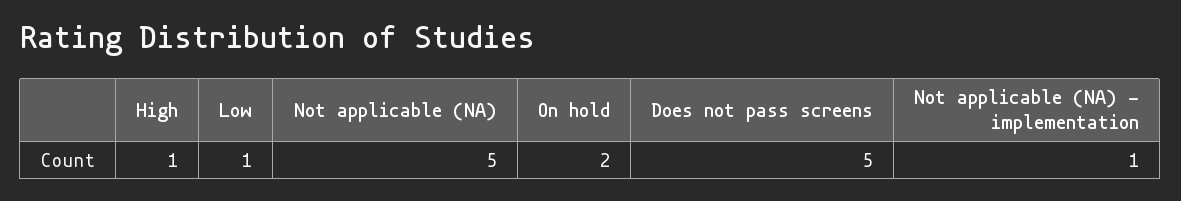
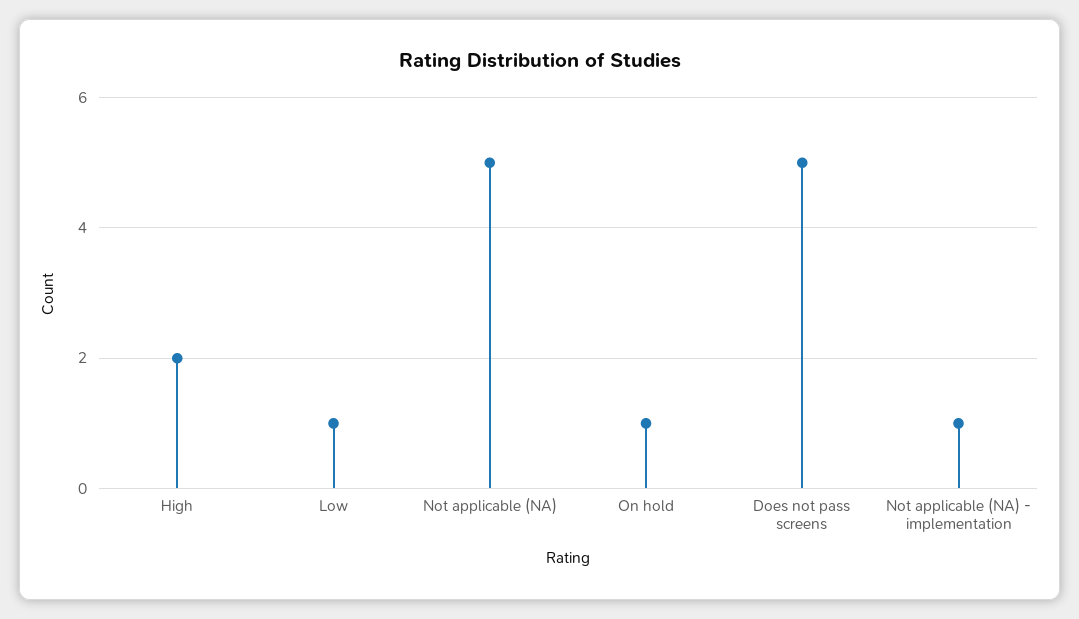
  {
-   "High": 1,
+   "High": 2,
    "Low": 1,
    "Not applicable (NA)": 5,
-   "On hold": 2,
+   "On hold": 1,
    "Does not pass screens": 5,
    "Not applicable (NA) - implementation": 1
  }

